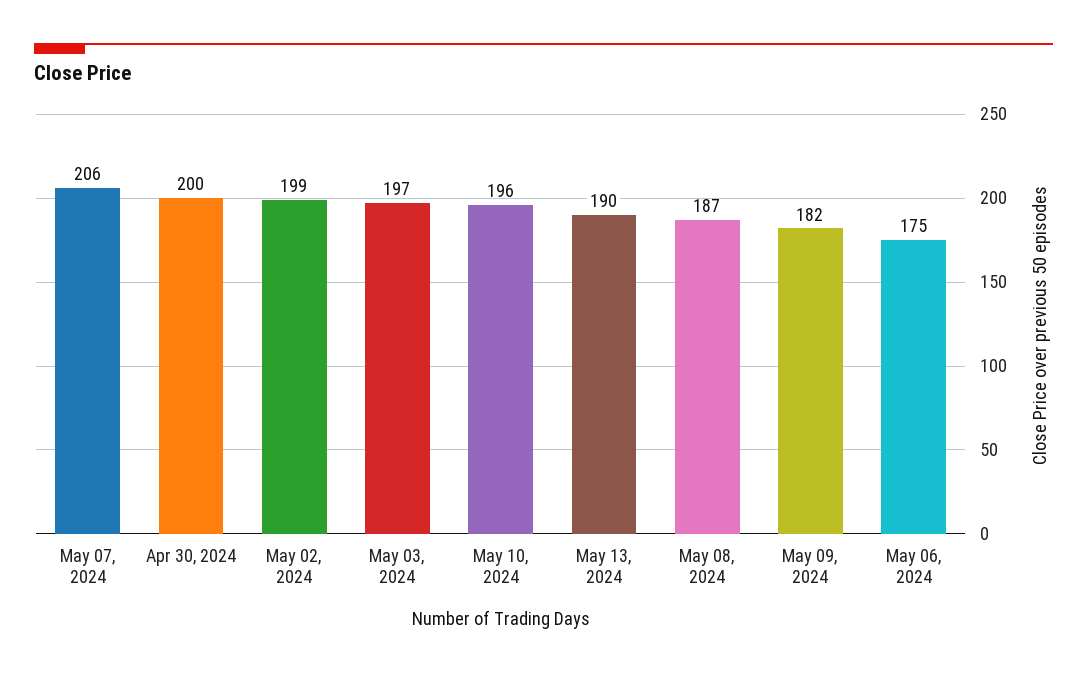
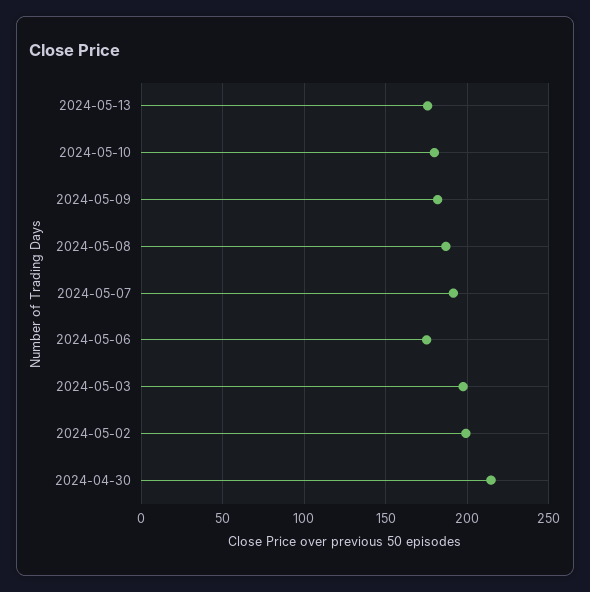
  {
-   "May 07, 2024": 206,
+   "May 07, 2024": 190,
-   "Apr 30, 2024": 200,
+   "Apr 30, 2024": 215,
    "May 02, 2024": 199,
    "May 03, 2024": 197,
-   "May 10, 2024": 196,
+   "May 10, 2024": 180,
-   "May 13, 2024": 190,
+   "May 13, 2024": 175,
    "May 08, 2024": 187,
    "May 09, 2024": 182,
    "May 06, 2024": 175
  }

